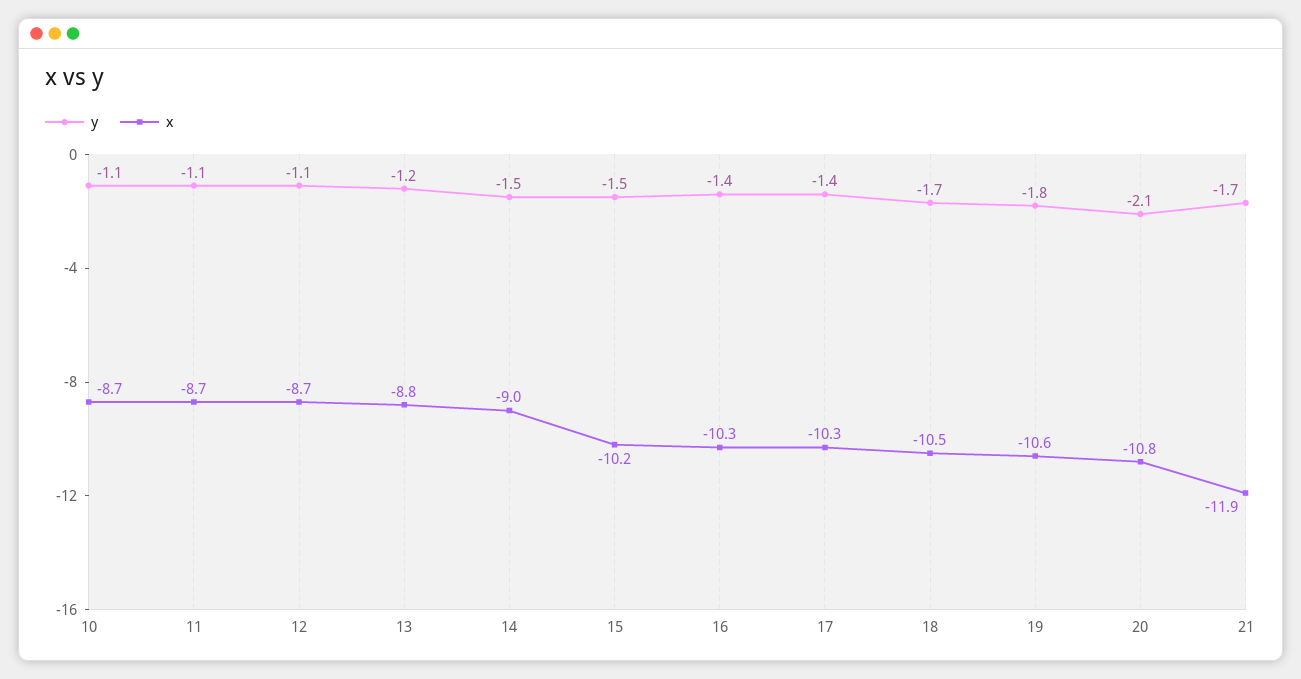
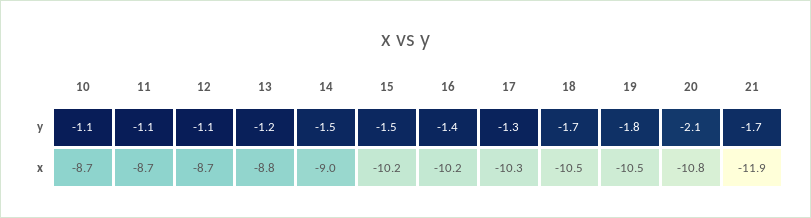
  {
    "y": {
      "10": -1.1,
      "11": -1.1,
      "12": -1.1,
      "13": -1.2,
      "14": -1.5,
      "15": -1.5,
      "16": -1.4,
-     "17": -1.4,
+     "17": -1.3,
      "18": -1.7,
      "19": -1.8,
      "20": -2.1,
      "21": -1.7
    },
    "x": {
      "10": -8.7,
      "11": -8.7,
      "12": -8.7,
      "13": -8.8,
      "14": -9,
      "15": -10.2,
-     "16": -10.3,
+     "16": -10.2,
      "17": -10.3,
      "18": -10.5,
-     "19": -10.6,
+     "19": -10.5,
      "20": -10.8,
      "21": -11.9
    }
  }

